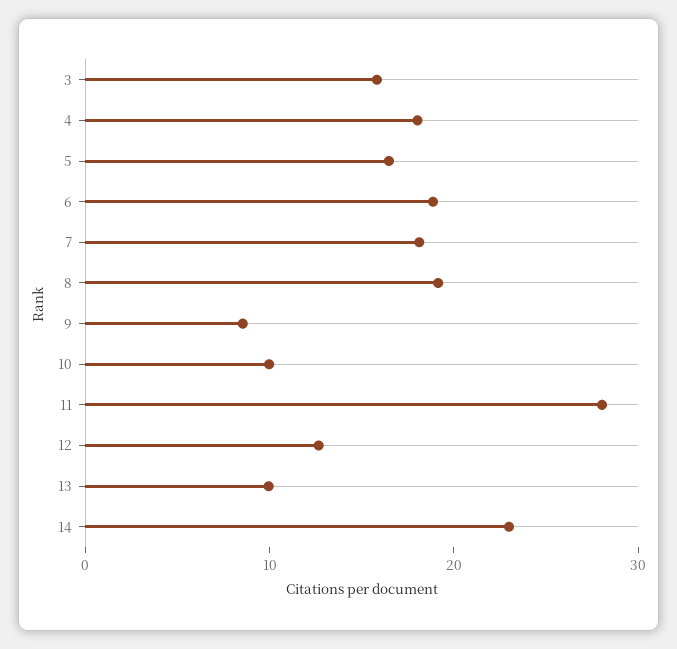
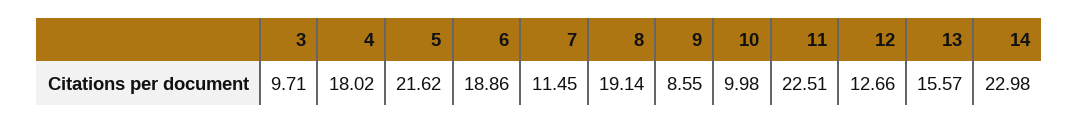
  {
-   "3": 16,
+   "3": 9.71,
    "4": 18.02,
-   "5": 16,
+   "5": 21.62,
    "6": 18.86,
-   "7": 18,
+   "7": 11.45,
    "8": 19.14,
    "9": 8.55,
    "10": 9.98,
-   "11": 28,
+   "11": 22.51,
    "12": 12.66,
-   "13": 10,
+   "13": 15.57,
    "14": 22.98
  }

